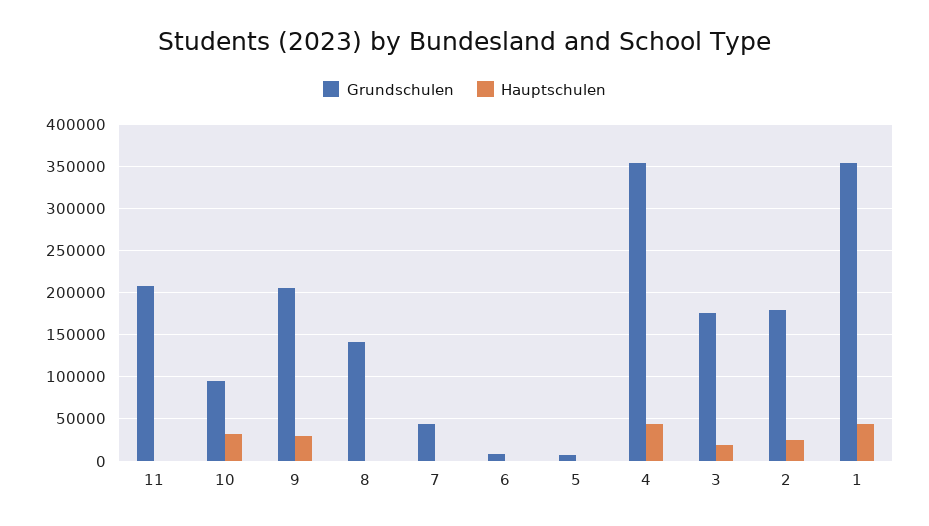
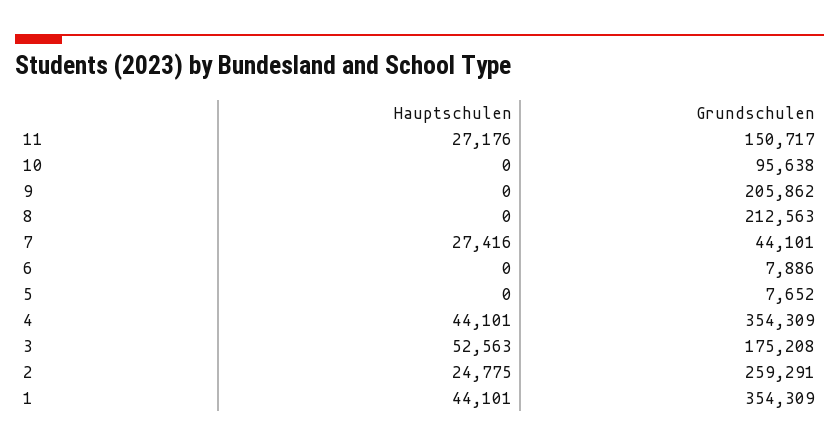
  {
    "Grundschulen": {
-     "11": 210000,
+     "11": 150717,
      "10": 95638,
      "9": 205862,
-     "8": 140000,
+     "8": 212563,
      "7": 44101,
      "6": 7886,
      "5": 7652,
      "4": 354309,
      "3": 175208,
-     "2": 180000,
+     "2": 259291,
      "1": 354309
    },
    "Hauptschulen": {
-     "11": 0,
+     "11": 27176,
-     "10": 30000,
+     "10": 0,
-     "9": 30000,
+     "9": 0,
      "8": 0,
-     "7": 0,
+     "7": 27416,
      "6": 0,
      "5": 0,
      "4": 44101,
-     "3": 20000,
+     "3": 52563,
      "2": 24775,
      "1": 44101
    }
  }

